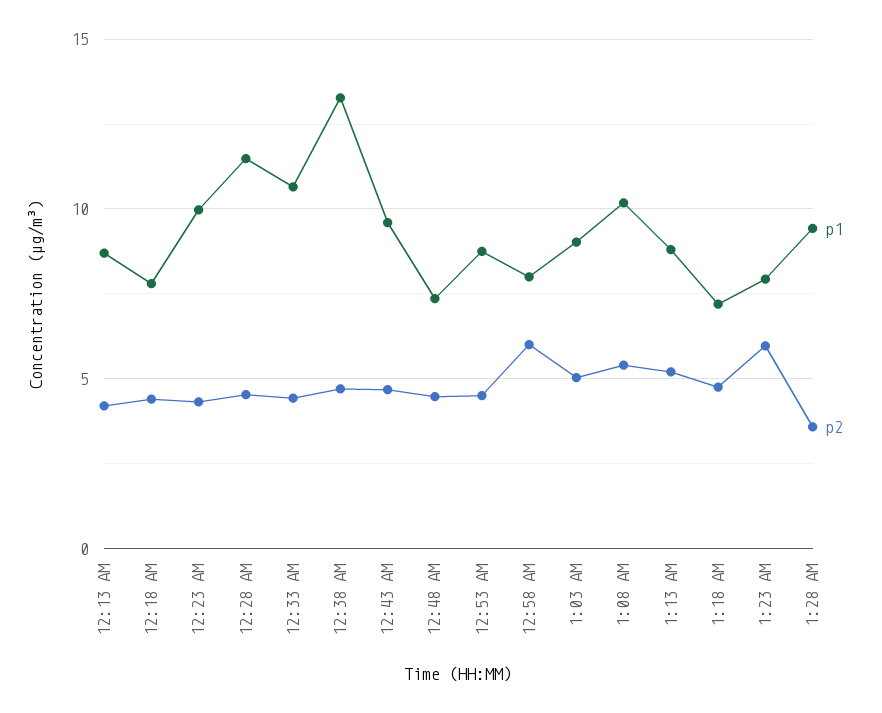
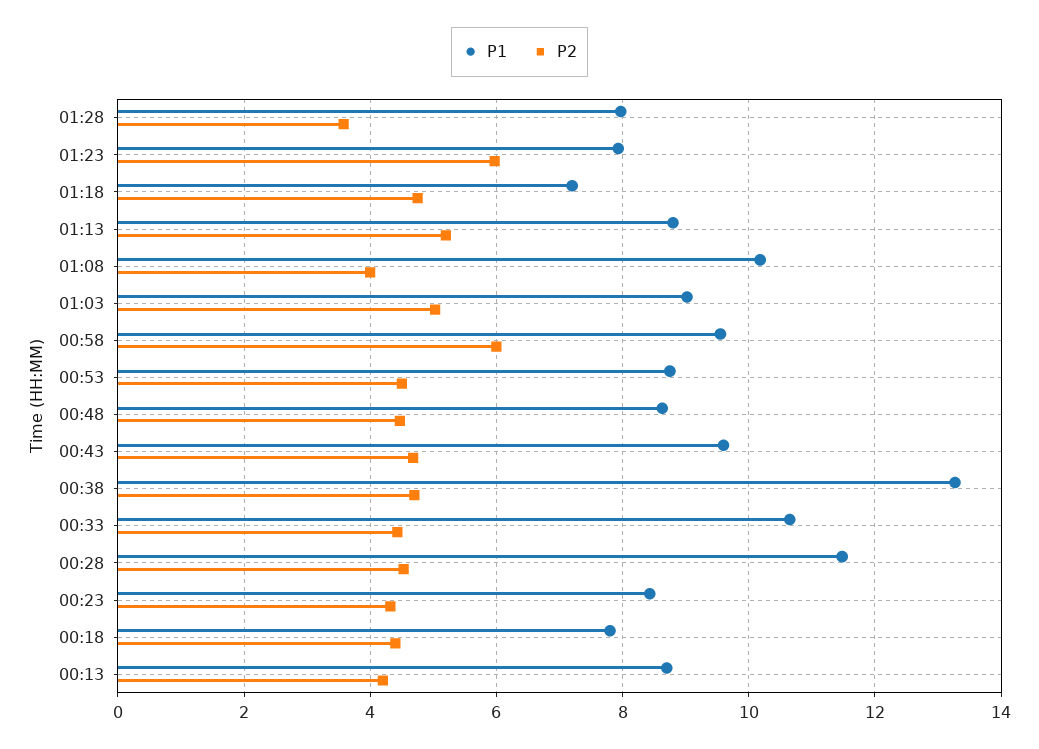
  {
    "p1": {
      "12:13 AM": 8.8,
      "12:18 AM": 7.8,
-     "12:23 AM": 10,
+     "12:23 AM": 8.4,
      "12:28 AM": 11.4,
      "12:33 AM": 10.6,
      "12:38 AM": 13.2,
      "12:43 AM": 9.6,
-     "12:48 AM": 7.5,
+     "12:48 AM": 8.6,
      "12:53 AM": 8.8,
-     "12:58 AM": 8,
+     "12:58 AM": 9.6,
      "1:03 AM": 9,
      "1:08 AM": 10.2,
      "1:13 AM": 8.8,
      "1:18 AM": 7.2,
      "1:23 AM": 8,
-     "1:28 AM": 9.5
+     "1:28 AM": 8
    },
    "p2": {
      "12:13 AM": 4.2,
      "12:18 AM": 4.4,
      "12:23 AM": 4.4,
      "12:28 AM": 4.6,
      "12:33 AM": 4.4,
      "12:38 AM": 4.8,
      "12:43 AM": 4.6,
      "12:48 AM": 4.4,
      "12:53 AM": 4.6,
      "12:58 AM": 6,
      "1:03 AM": 5,
-     "1:08 AM": 5.5,
+     "1:08 AM": 4,
      "1:13 AM": 5.2,
      "1:18 AM": 4.8,
      "1:23 AM": 6,
      "1:28 AM": 3.6
    }
  }

